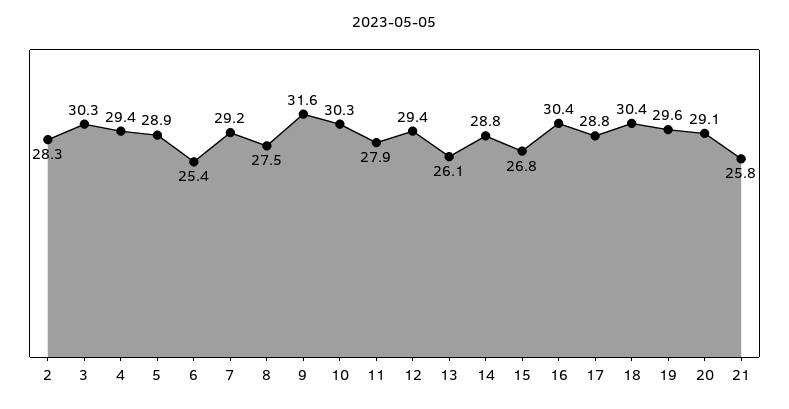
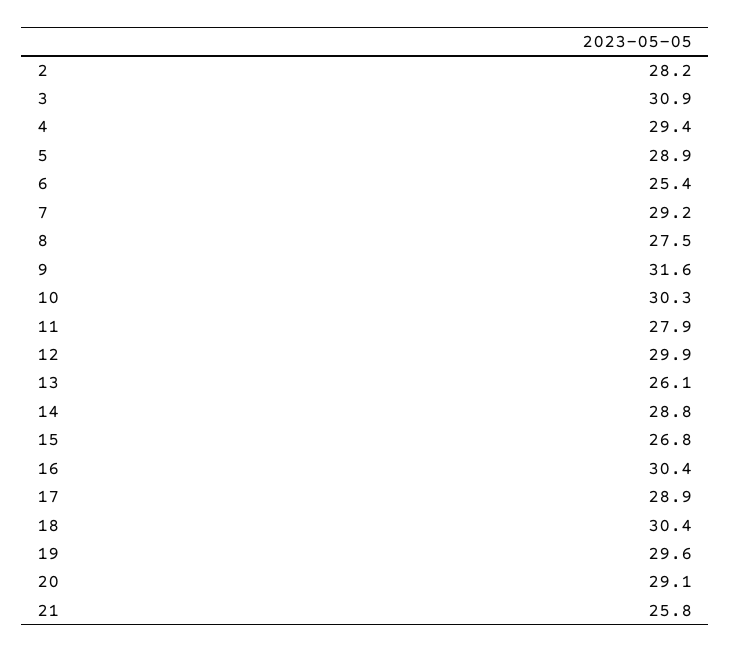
  {
-   "2": 28.3,
+   "2": 28.2,
-   "3": 30.3,
+   "3": 30.9,
    "4": 29.4,
    "5": 28.9,
    "6": 25.4,
    "7": 29.2,
    "8": 27.5,
    "9": 31.6,
    "10": 30.3,
    "11": 27.9,
-   "12": 29.4,
+   "12": 29.9,
    "13": 26.1,
    "14": 28.8,
    "15": 26.8,
    "16": 30.4,
-   "17": 28.8,
+   "17": 28.9,
    "18": 30.4,
    "19": 29.6,
    "20": 29.1,
    "21": 25.8
  }

